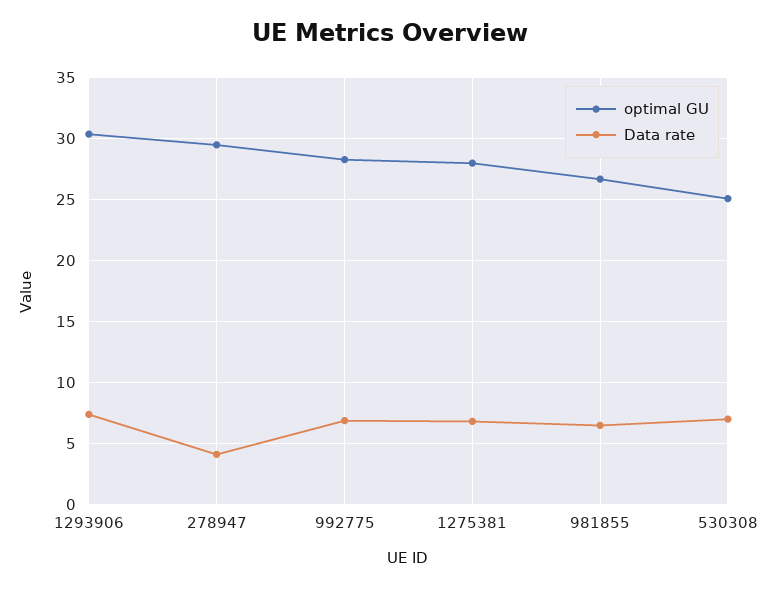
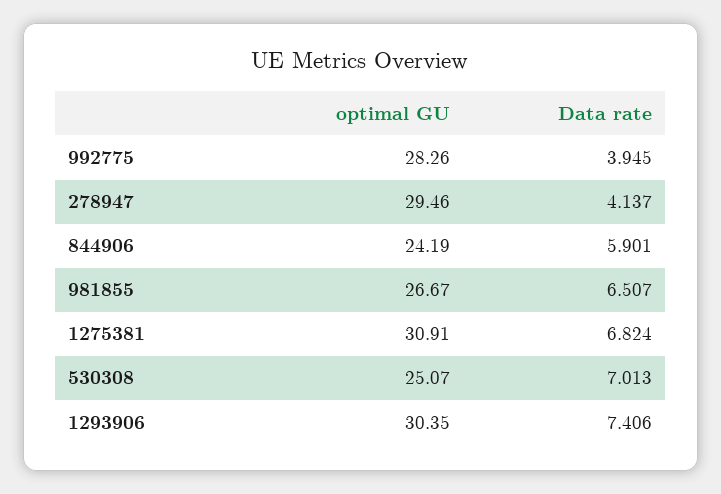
  {
    "optimal GU": {
      "1293906": 30.35,
      "278947": 29.46,
      "992775": 28.26,
-     "1275381": 28,
+     "1275381": 30.91,
      "981855": 26.67,
-     "530308": 25.07
+     "530308": 25.07,
+     "844906": 24.19
    },
    "Data rate": {
      "1293906": 7.406,
      "278947": 4.137,
-     "992775": 7,
+     "992775": 3.945,
      "1275381": 6.824,
      "981855": 6.507,
-     "530308": 7.013
+     "530308": 7.013,
+     "844906": 5.901
    }
  }

